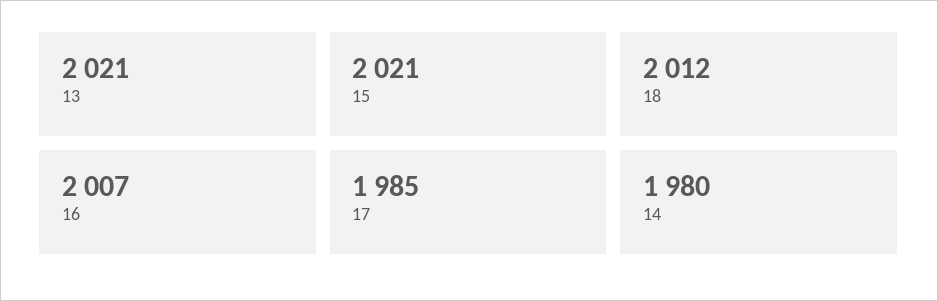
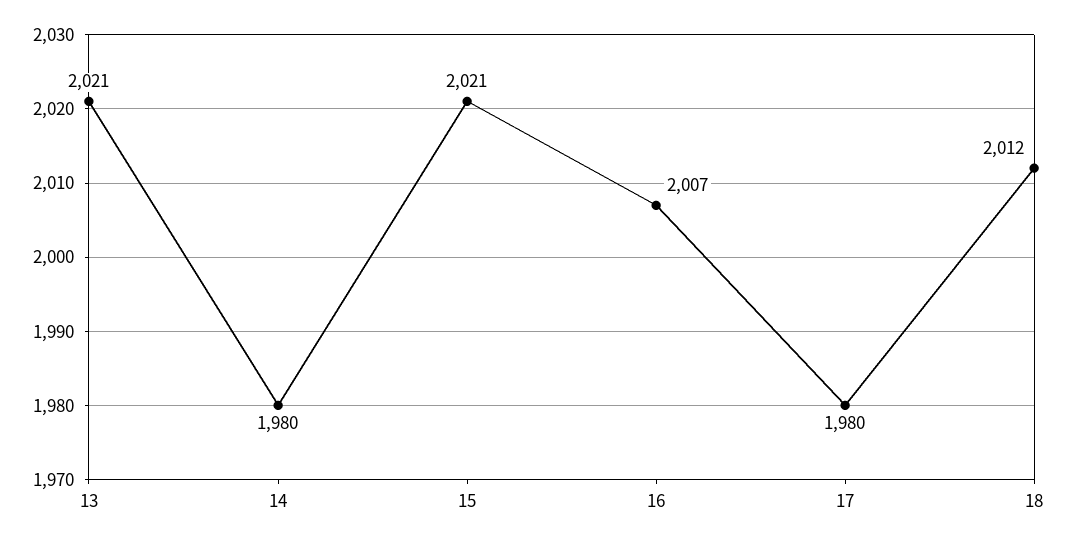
  {
    "13": 2021,
    "15": 2021,
    "18": 2012,
    "16": 2007,
-   "17": 1985,
+   "17": 1980,
    "14": 1980
  }

